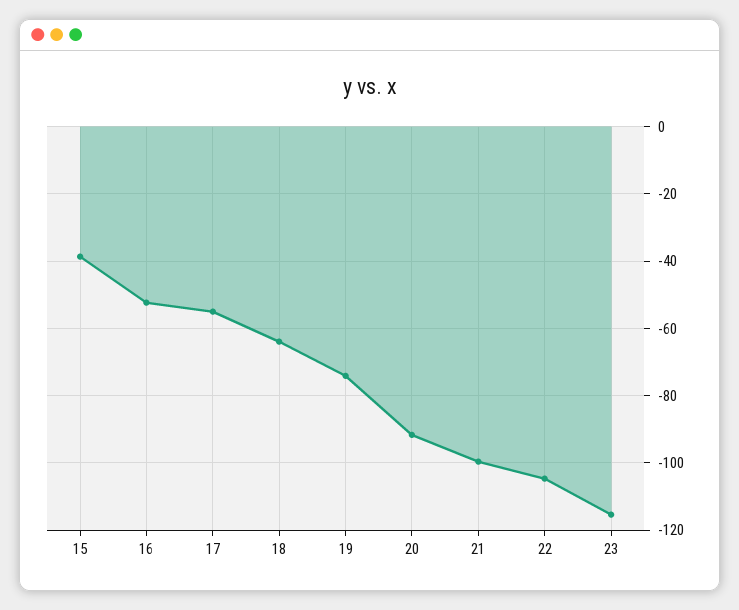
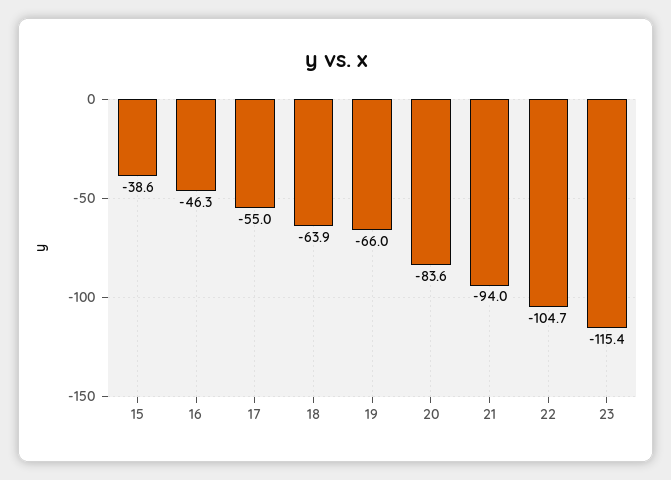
  {
    "15": -38.6,
-   "16": -52,
+   "16": -46.3,
    "17": -55,
    "18": -63.9,
-   "19": -74,
+   "19": -66,
-   "20": -92,
+   "20": -83.6,
-   "21": -100,
+   "21": -94,
    "22": -104.7,
    "23": -115.4
  }

